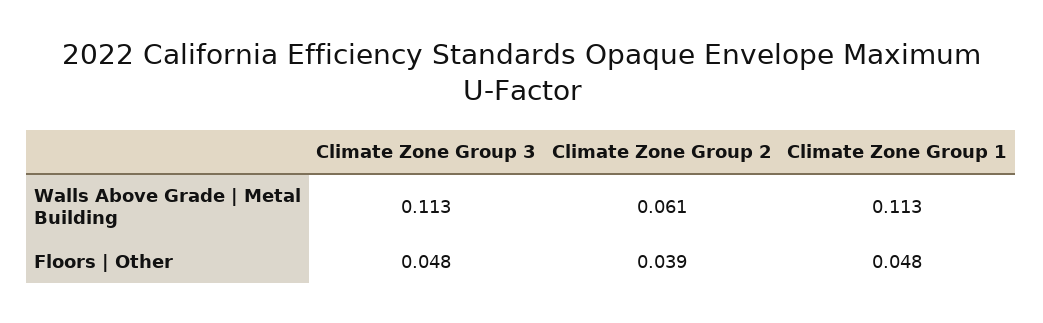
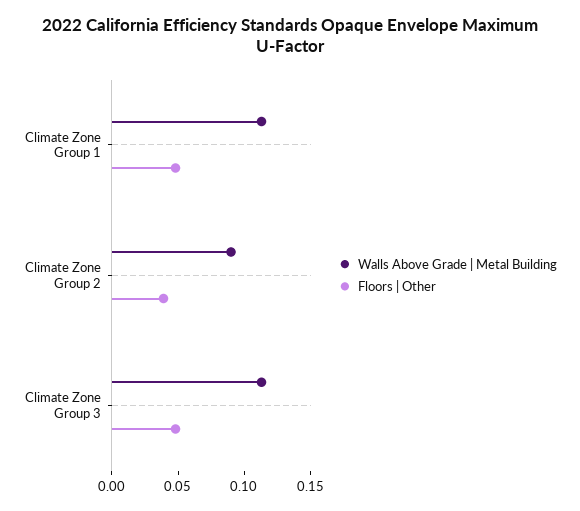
  {
    "Walls Above Grade | Metal Building": {
      "Climate Zone Group 3": 0.113,
-     "Climate Zone Group 2": 0.061,
+     "Climate Zone Group 2": 0.09,
      "Climate Zone Group 1": 0.113
    },
    "Floors | Other": {
      "Climate Zone Group 3": 0.048,
      "Climate Zone Group 2": 0.039,
      "Climate Zone Group 1": 0.048
    }
  }

